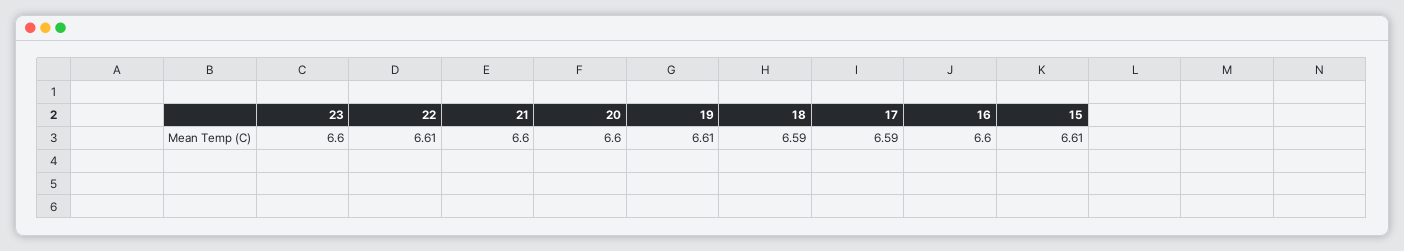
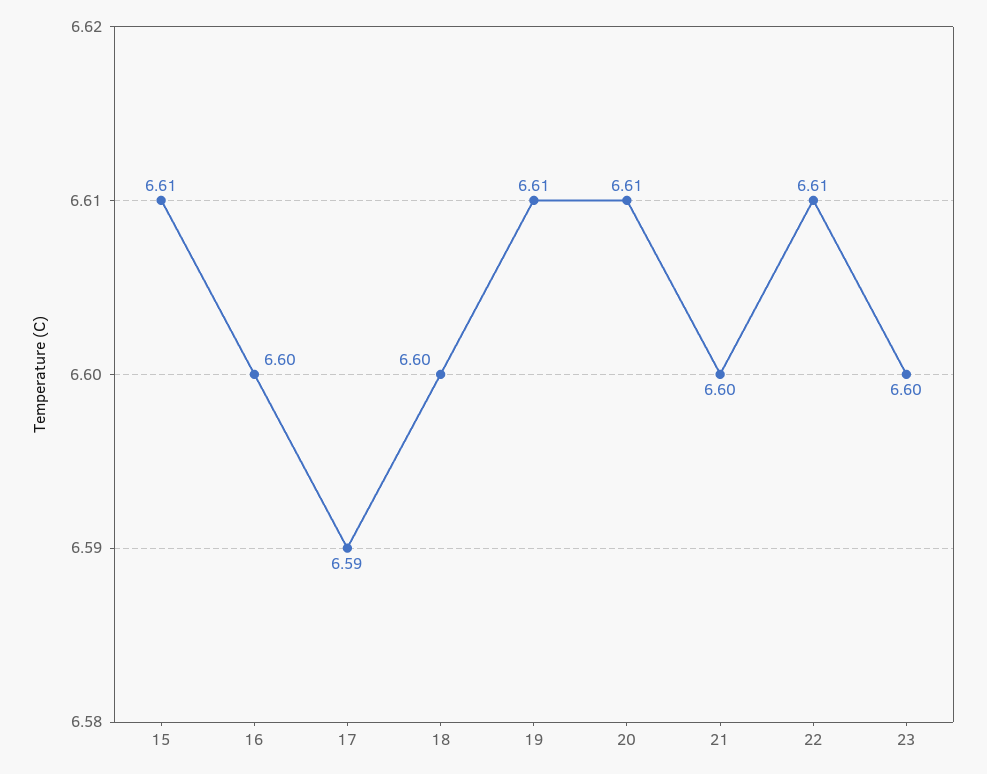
  {
    "23": 6.6,
    "22": 6.61,
    "21": 6.6,
-   "20": 6.6,
+   "20": 6.61,
    "19": 6.61,
-   "18": 6.59,
+   "18": 6.6,
    "17": 6.59,
    "16": 6.6,
    "15": 6.61
  }

